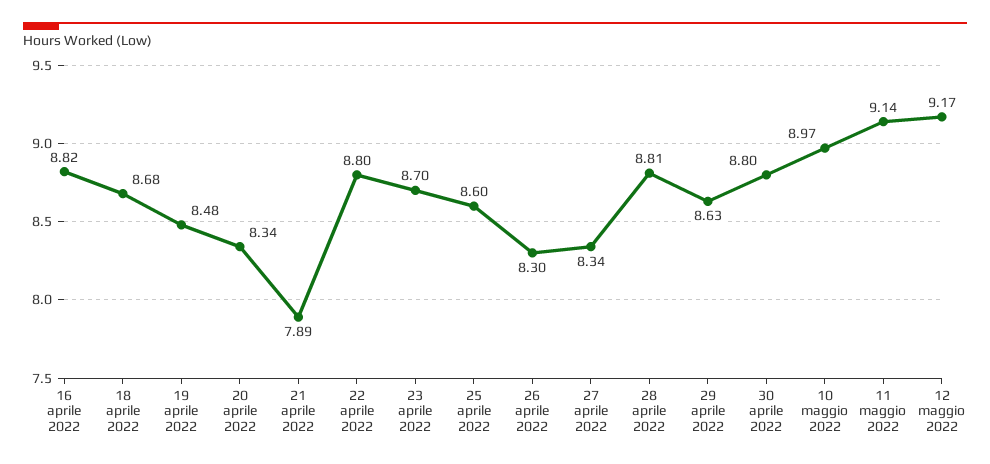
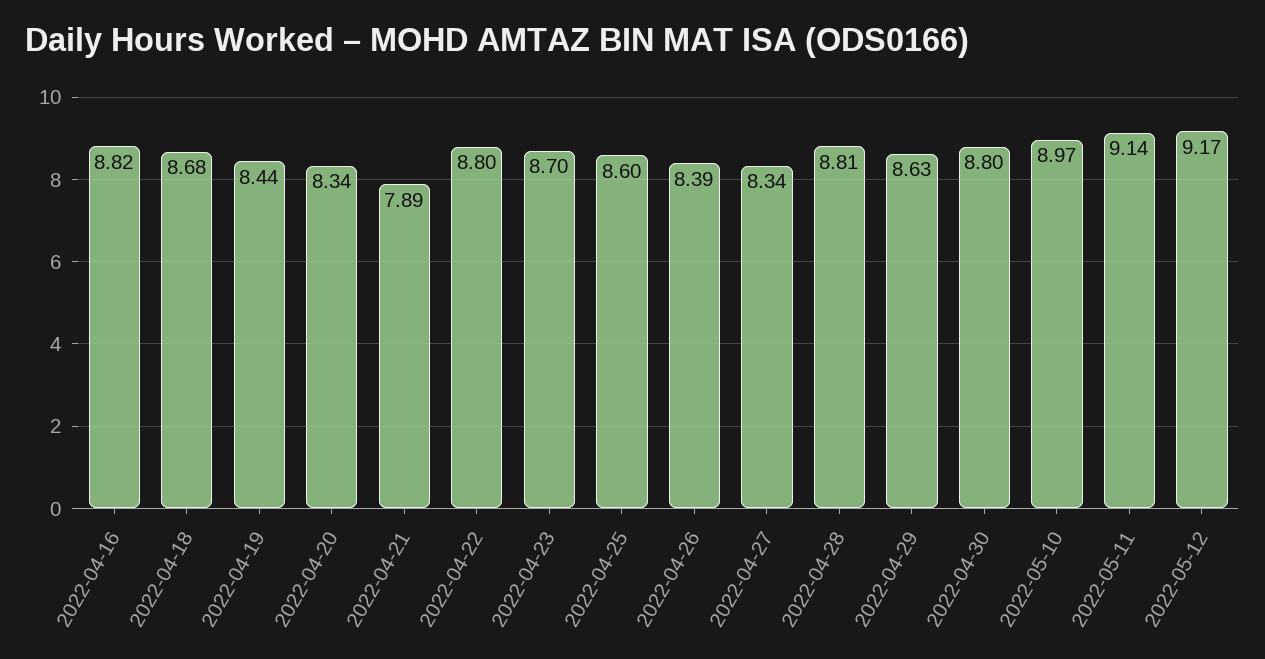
  {
    "16 aprile 2022": 8.82,
    "18 aprile 2022": 8.68,
-   "19 aprile 2022": 8.48,
+   "19 aprile 2022": 8.44,
    "20 aprile 2022": 8.34,
    "21 aprile 2022": 7.89,
    "22 aprile 2022": 8.8,
    "23 aprile 2022": 8.7,
    "25 aprile 2022": 8.6,
-   "26 aprile 2022": 8.3,
+   "26 aprile 2022": 8.39,
    "27 aprile 2022": 8.34,
    "28 aprile 2022": 8.81,
    "29 aprile 2022": 8.63,
    "30 aprile 2022": 8.8,
    "10 maggio 2022": 8.97,
    "11 maggio 2022": 9.14,
    "12 maggio 2022": 9.17
  }

